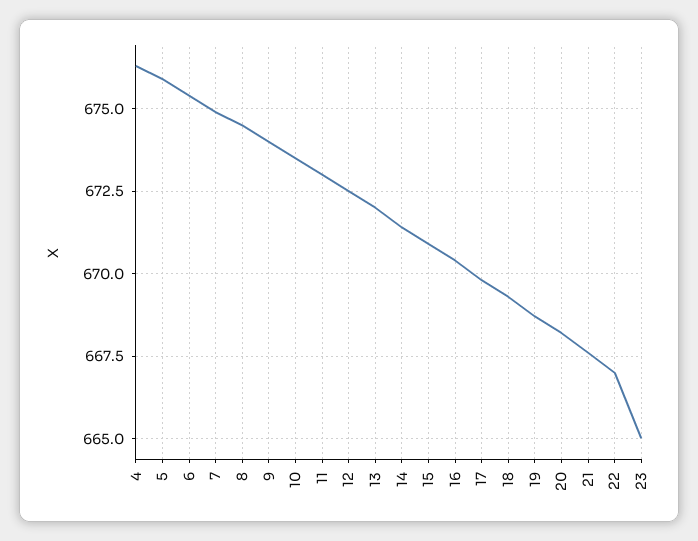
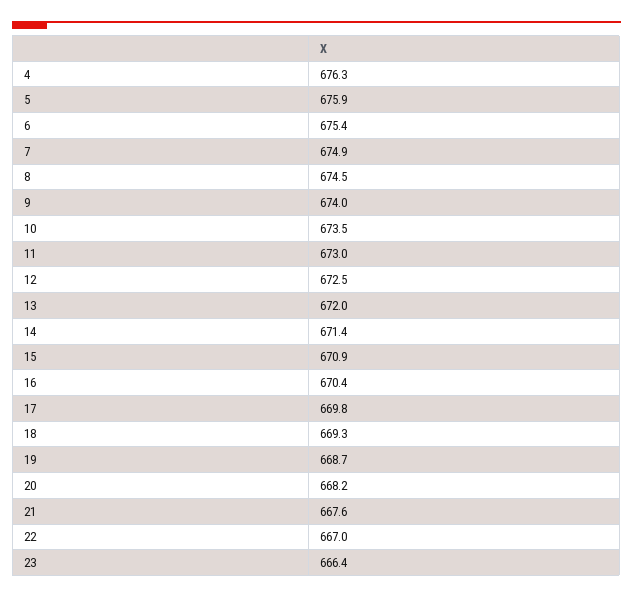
  {
    "4": 676.3,
    "5": 675.9,
    "6": 675.4,
    "7": 674.9,
    "8": 674.5,
    "9": 674,
    "10": 673.5,
    "11": 673,
    "12": 672.5,
    "13": 672,
    "14": 671.4,
    "15": 670.9,
    "16": 670.4,
    "17": 669.8,
    "18": 669.3,
    "19": 668.7,
    "20": 668.2,
    "21": 667.6,
    "22": 667,
-   "23": 665
+   "23": 666.4
  }

